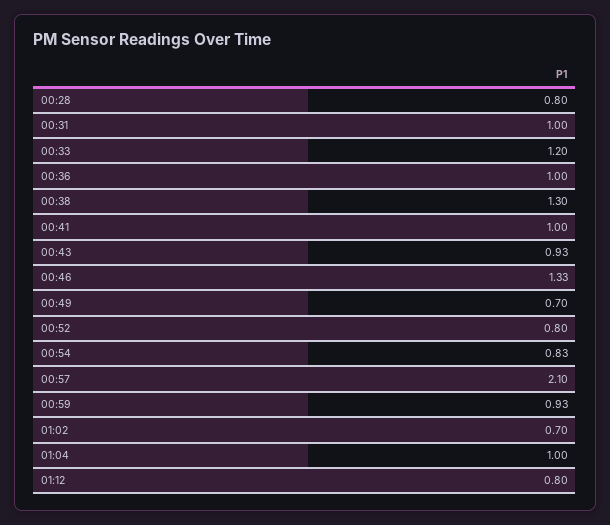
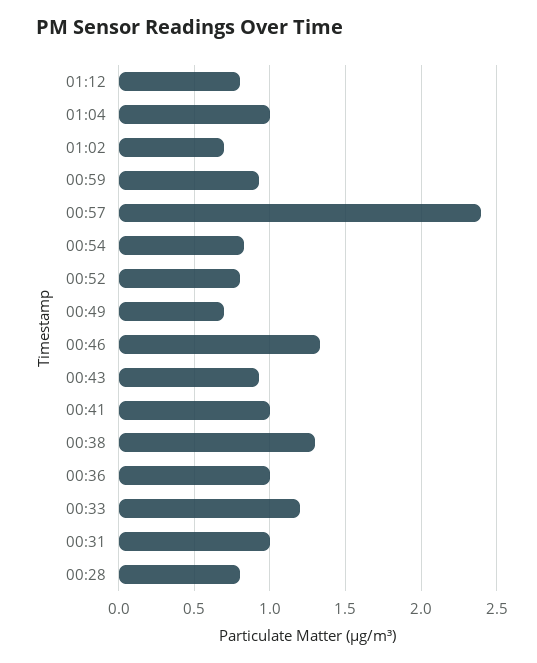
  {
    "00:28": 0.8,
    "00:31": 1,
    "00:33": 1.2,
    "00:36": 1,
    "00:38": 1.3,
    "00:41": 1,
    "00:43": 0.93,
    "00:46": 1.33,
    "00:49": 0.7,
    "00:52": 0.8,
    "00:54": 0.83,
-   "00:57": 2.1,
+   "00:57": 2.4,
    "00:59": 0.93,
    "01:02": 0.7,
    "01:04": 1,
    "01:12": 0.8
  }

